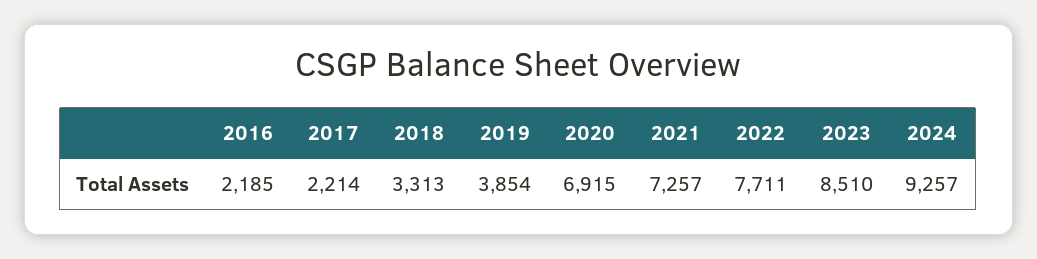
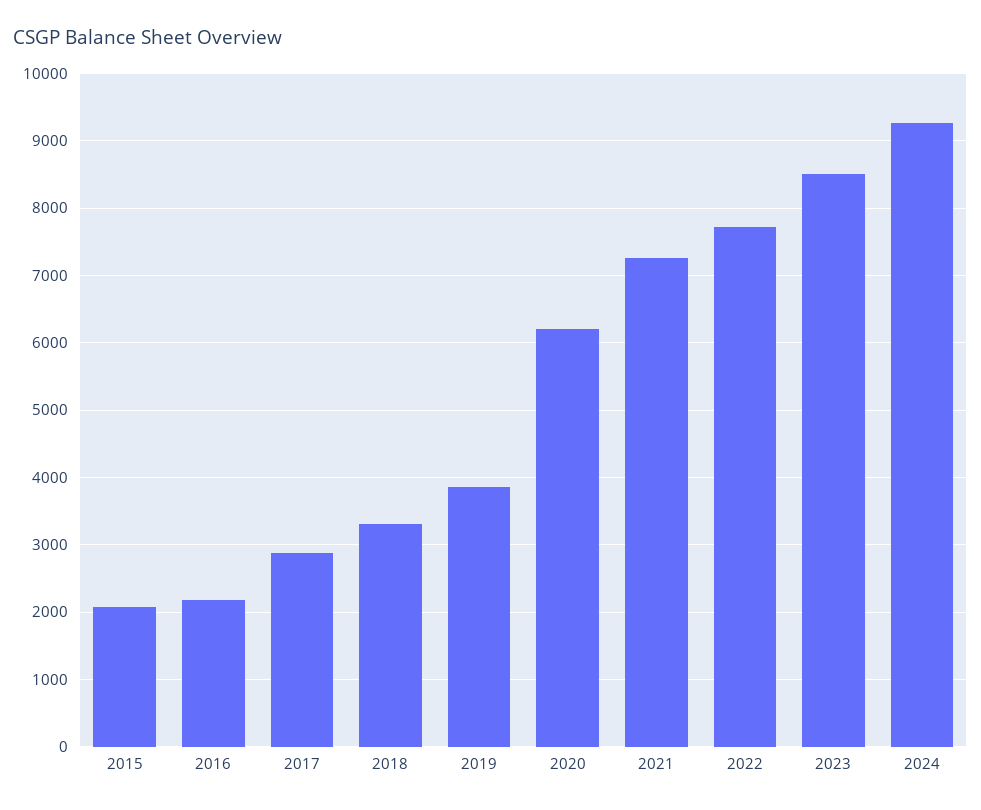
  {
    "2016": 2185,
-   "2017": 2214,
+   "2017": 2900,
    "2018": 3313,
    "2019": 3854,
-   "2020": 6915,
+   "2020": 6200,
    "2021": 7257,
    "2022": 7711,
    "2023": 8510,
-   "2024": 9257
+   "2024": 9257,
+   "2015": 2100
  }

